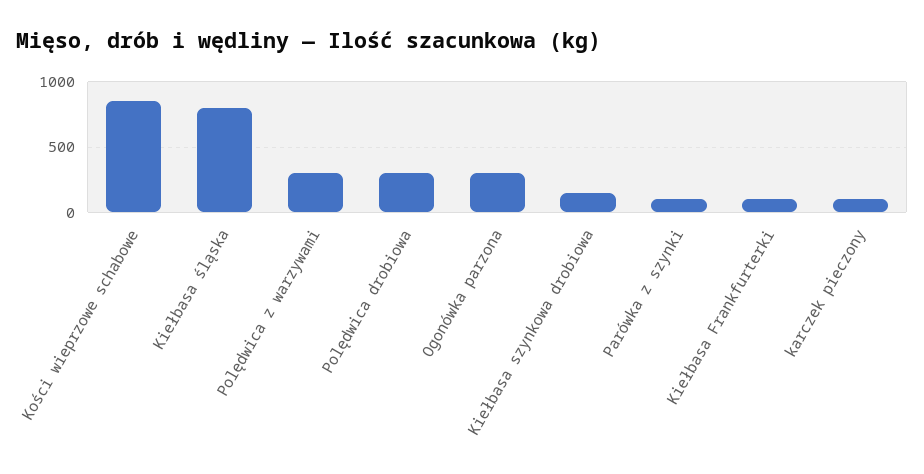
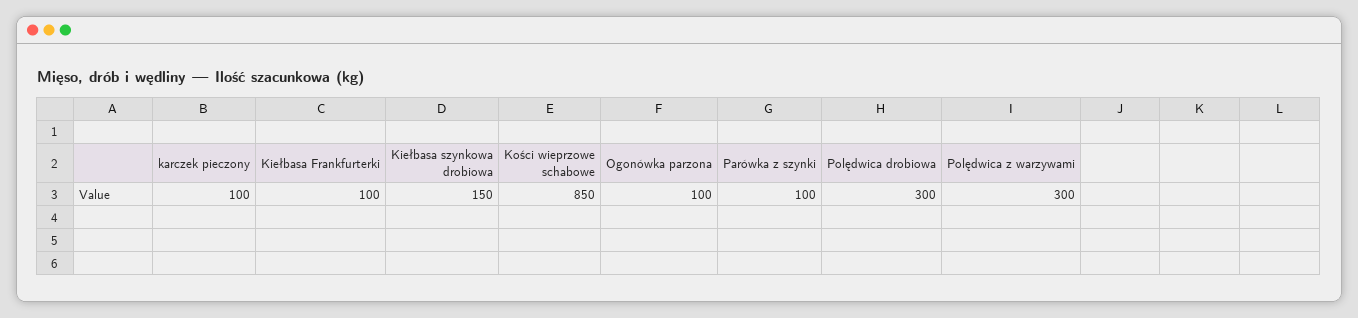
  {
    "Kości wieprzowe schabowe": 850,
-   "Kiełbasa śląska": 800,
    "Polędwica z warzywami": 300,
    "Polędwica drobiowa": 300,
-   "Ogonówka parzona": 300,
+   "Ogonówka parzona": 100,
    "Kiełbasa szynkowa drobiowa": 150,
    "Parówka z szynki": 100,
    "Kiełbasa Frankfurterki": 100,
    "karczek pieczony": 100
  }

